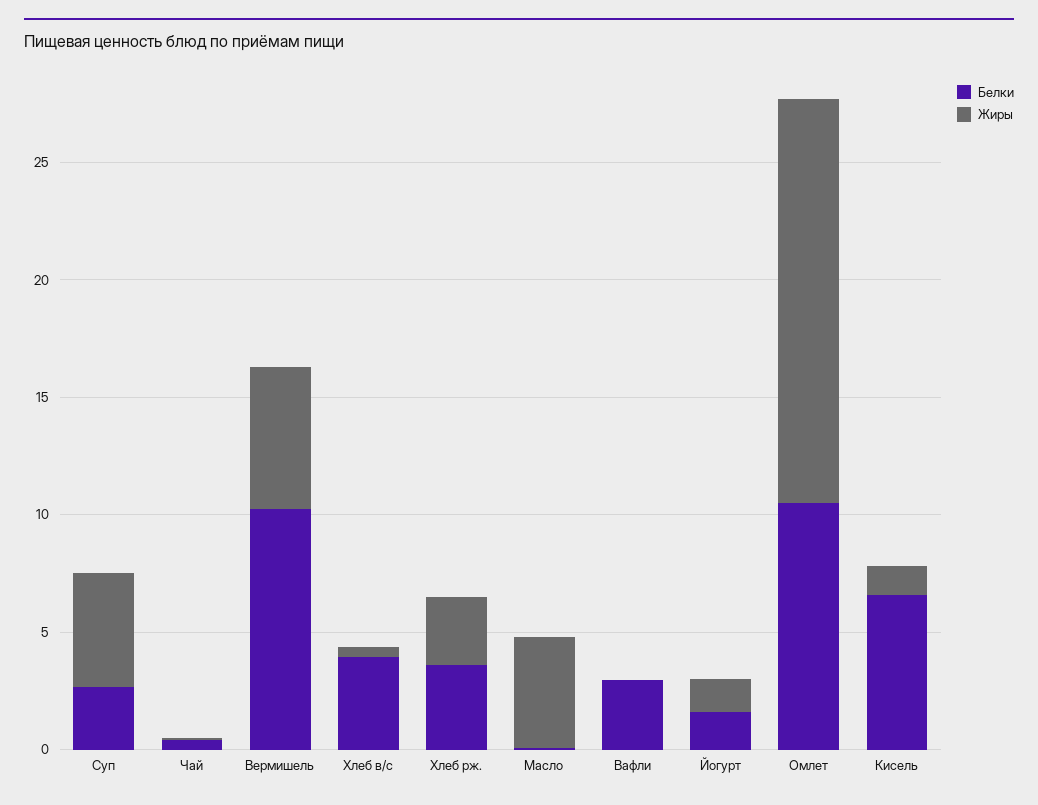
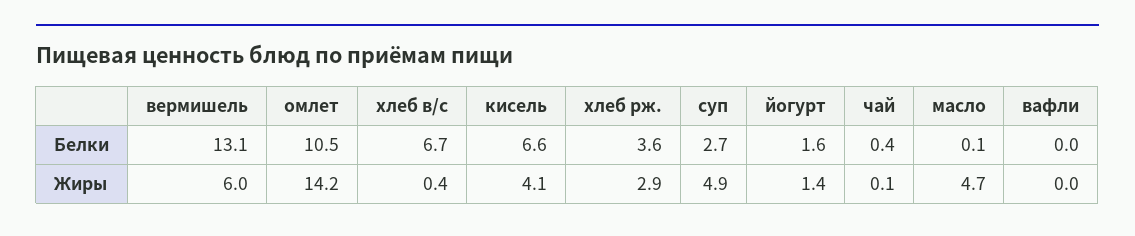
  {
    "Белки": {
      "Суп": 2.7,
      "Чай": 0.4,
-     "Вермишель": 10,
+     "Вермишель": 13.1,
-     "Хлеб в/с": 4,
+     "Хлеб в/с": 6.7,
      "Хлеб рж.": 3.6,
      "Масло": 0.1,
-     "Вафли": 3,
+     "Вафли": 0,
      "Йогурт": 1.6,
      "Омлет": 10.5,
      "Кисель": 6.6
    },
    "Жиры": {
      "Суп": 4.9,
      "Чай": 0.1,
      "Вермишель": 6,
      "Хлеб в/с": 0.4,
      "Хлеб рж.": 2.9,
      "Масло": 4.7,
      "Вафли": 0,
      "Йогурт": 1.4,
-     "Омлет": 17,
+     "Омлет": 14.2,
-     "Кисель": 1
+     "Кисель": 4.1
    }
  }

